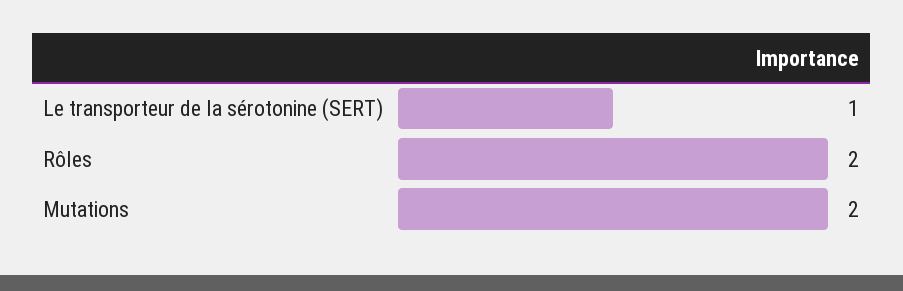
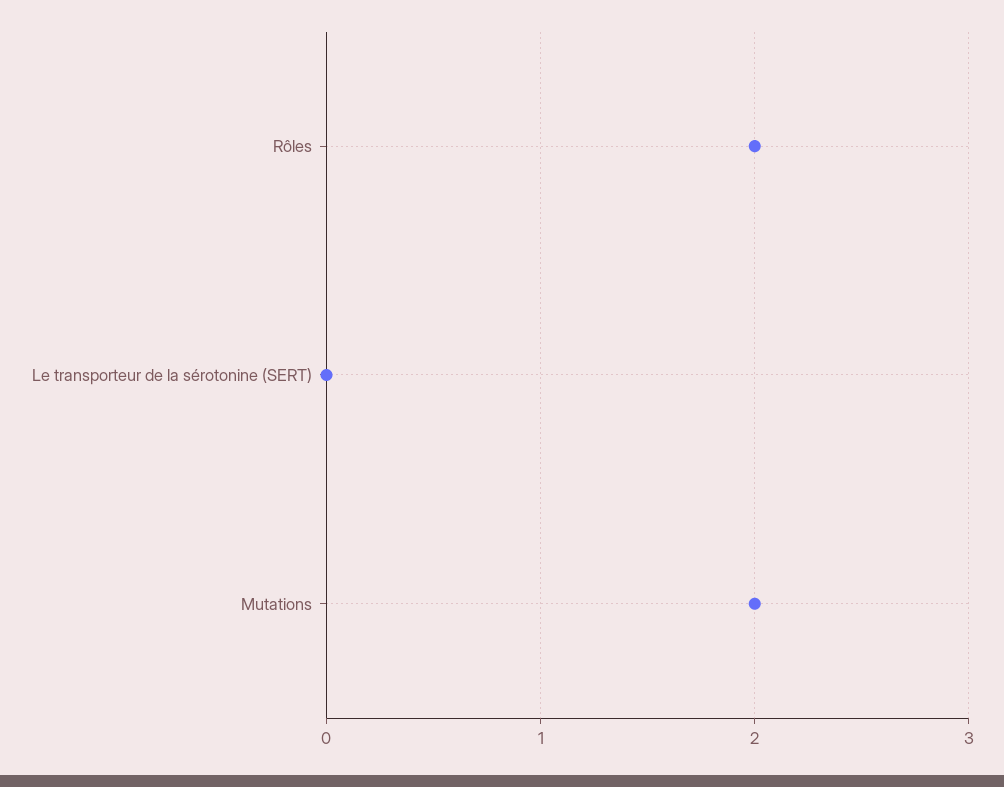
  {
-   "Le transporteur de la sérotonine (SERT)": 1,
+   "Le transporteur de la sérotonine (SERT)": 0,
    "Rôles": 2,
    "Mutations": 2
  }

